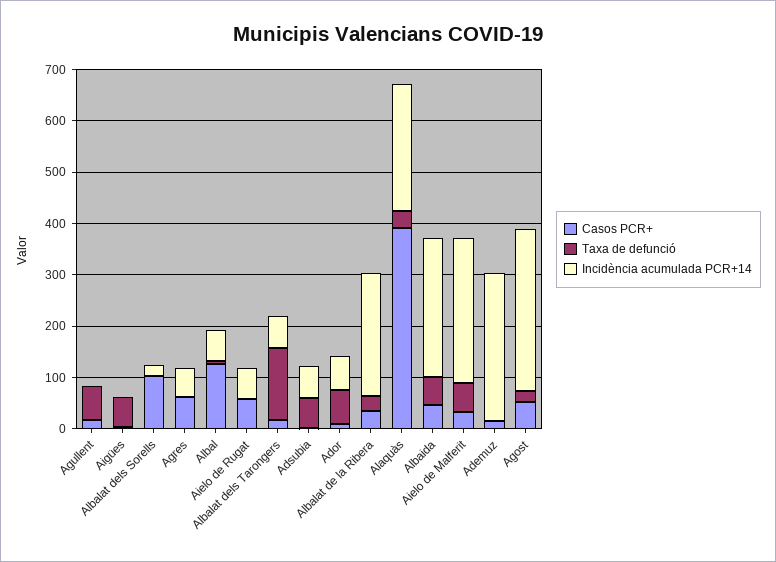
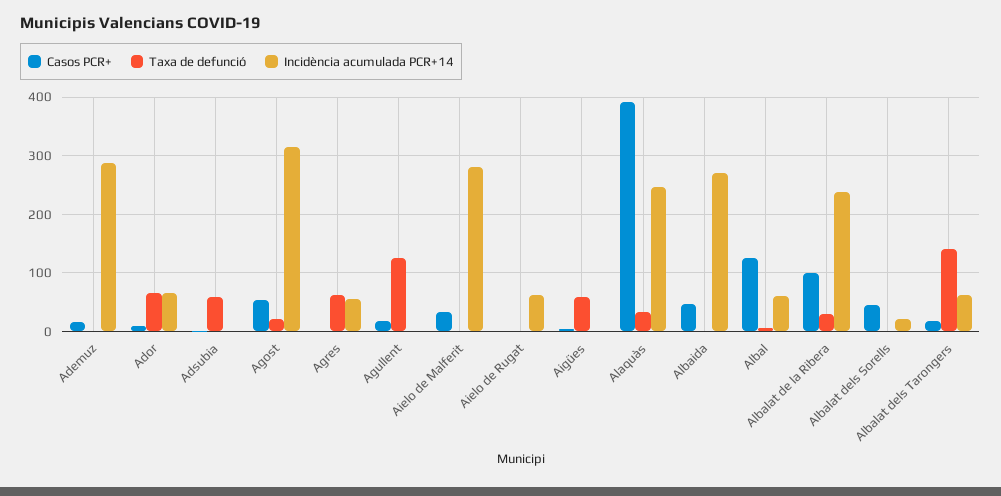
  {
    "Casos PCR+": {
      "Agullent": 20,
      "Aigües": 0,
-     "Albalat dels Sorells": 100,
+     "Albalat dels Sorells": 40,
-     "Agres": 60,
+     "Agres": 0,
      "Albal": 120,
-     "Aielo de Rugat": 60,
+     "Aielo de Rugat": 0,
      "Albalat dels Tarongers": 20,
      "Adsubia": 0,
      "Ador": 0,
-     "Albalat de la Ribera": 40,
+     "Albalat de la Ribera": 100,
      "Alaquàs": 400,
      "Albaida": 40,
      "Aielo de Malferit": 40,
      "Ademuz": 20,
      "Agost": 60
    },
    "Taxa de defunció": {
-     "Agullent": 60,
+     "Agullent": 120,
      "Aigües": 60,
      "Albalat dels Sorells": 0,
-     "Agres": 0,
+     "Agres": 60,
      "Albal": 0,
      "Aielo de Rugat": 0,
      "Albalat dels Tarongers": 140,
      "Adsubia": 60,
      "Ador": 60,
      "Albalat de la Ribera": 20,
      "Alaquàs": 40,
-     "Albaida": 60,
+     "Albaida": 0,
-     "Aielo de Malferit": 60,
+     "Aielo de Malferit": 0,
      "Ademuz": 0,
      "Agost": 20
    },
    "Incidència acumulada PCR+14": {
      "Agullent": 0,
      "Aigües": 0,
      "Albalat dels Sorells": 20,
      "Agres": 60,
      "Albal": 60,
      "Aielo de Rugat": 60,
      "Albalat dels Tarongers": 60,
-     "Adsubia": 60,
+     "Adsubia": 0,
      "Ador": 60,
      "Albalat de la Ribera": 240,
      "Alaquàs": 240,
      "Albaida": 280,
      "Aielo de Malferit": 280,
      "Ademuz": 280,
      "Agost": 320
    }
  }

